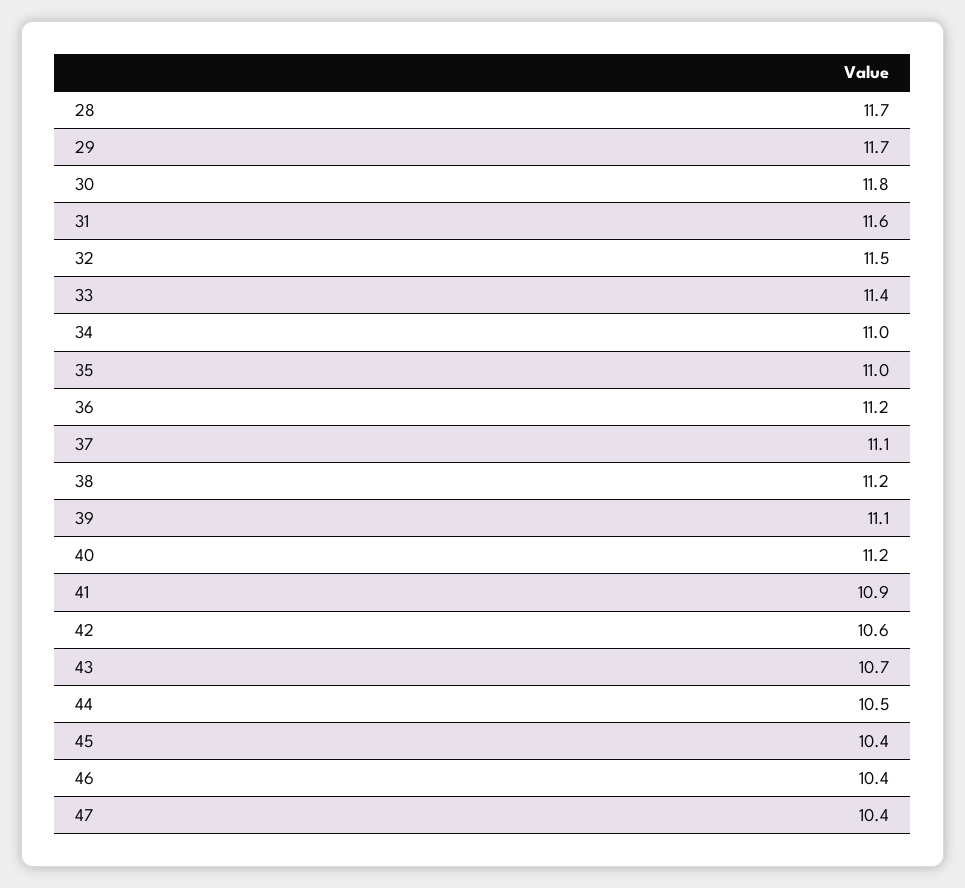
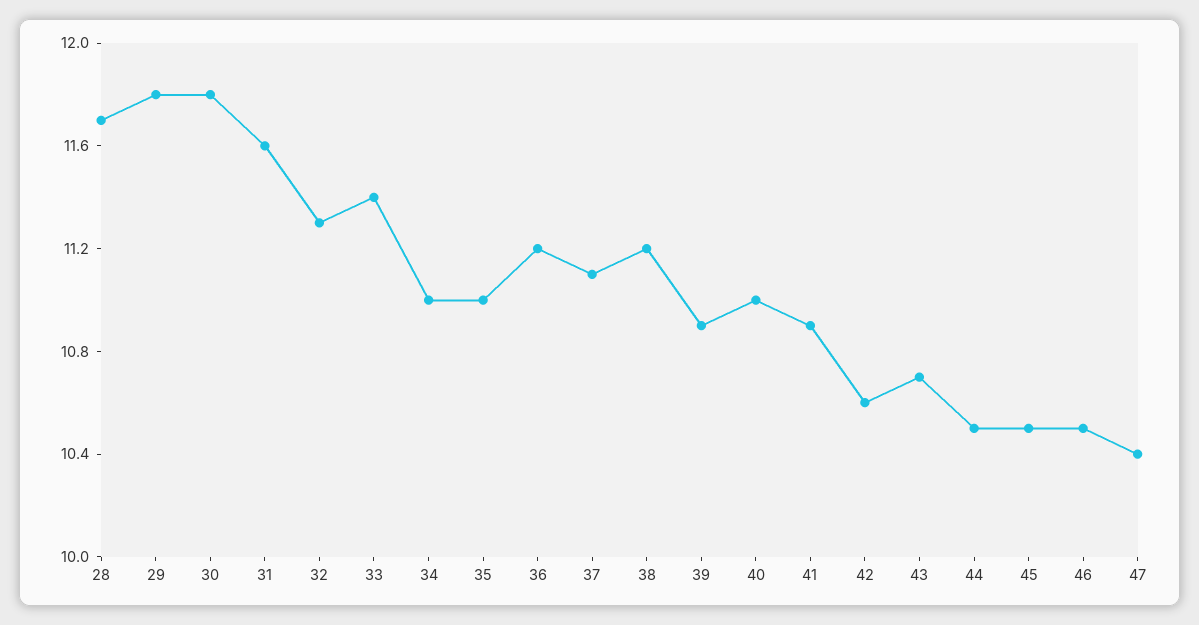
  {
    "28": 11.7,
-   "29": 11.7,
+   "29": 11.8,
    "30": 11.8,
    "31": 11.6,
-   "32": 11.5,
+   "32": 11.3,
    "33": 11.4,
    "34": 11,
    "35": 11,
    "36": 11.2,
    "37": 11.1,
    "38": 11.2,
-   "39": 11.1,
+   "39": 10.9,
-   "40": 11.2,
+   "40": 11,
    "41": 10.9,
    "42": 10.6,
    "43": 10.7,
    "44": 10.5,
-   "45": 10.4,
+   "45": 10.5,
-   "46": 10.4,
+   "46": 10.5,
    "47": 10.4
  }

